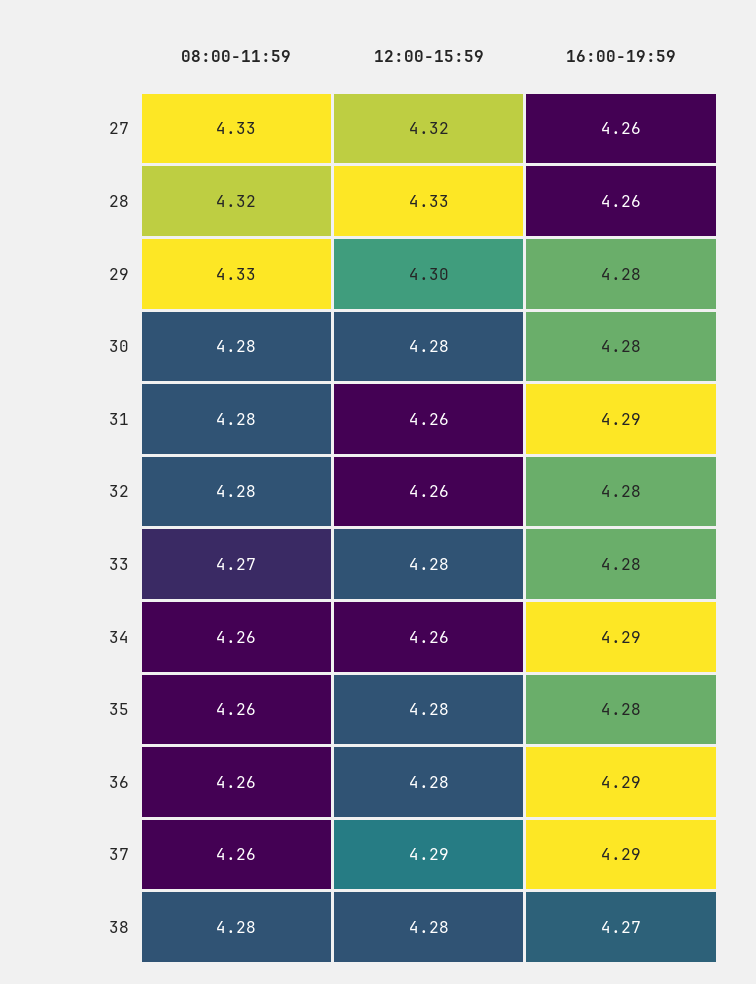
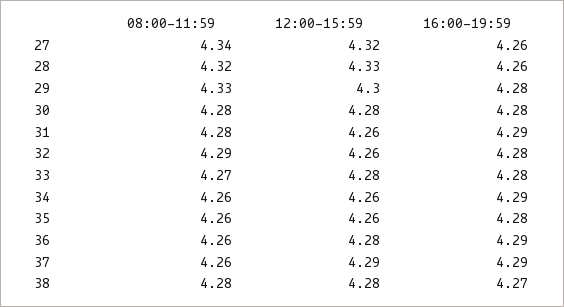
  {
    "08:00-11:59": {
-     "27": 4.33,
+     "27": 4.34,
      "28": 4.32,
      "29": 4.33,
      "30": 4.28,
      "31": 4.28,
-     "32": 4.28,
+     "32": 4.29,
      "33": 4.27,
      "34": 4.26,
      "35": 4.26,
      "36": 4.26,
      "37": 4.26,
      "38": 4.28
    },
    "12:00-15:59": {
      "27": 4.32,
      "28": 4.33,
      "29": 4.3,
      "30": 4.28,
      "31": 4.26,
      "32": 4.26,
      "33": 4.28,
      "34": 4.26,
-     "35": 4.28,
+     "35": 4.26,
      "36": 4.28,
      "37": 4.29,
      "38": 4.28
    },
    "16:00-19:59": {
      "27": 4.26,
      "28": 4.26,
      "29": 4.28,
      "30": 4.28,
      "31": 4.29,
      "32": 4.28,
      "33": 4.28,
      "34": 4.29,
      "35": 4.28,
      "36": 4.29,
      "37": 4.29,
      "38": 4.27
    }
  }

